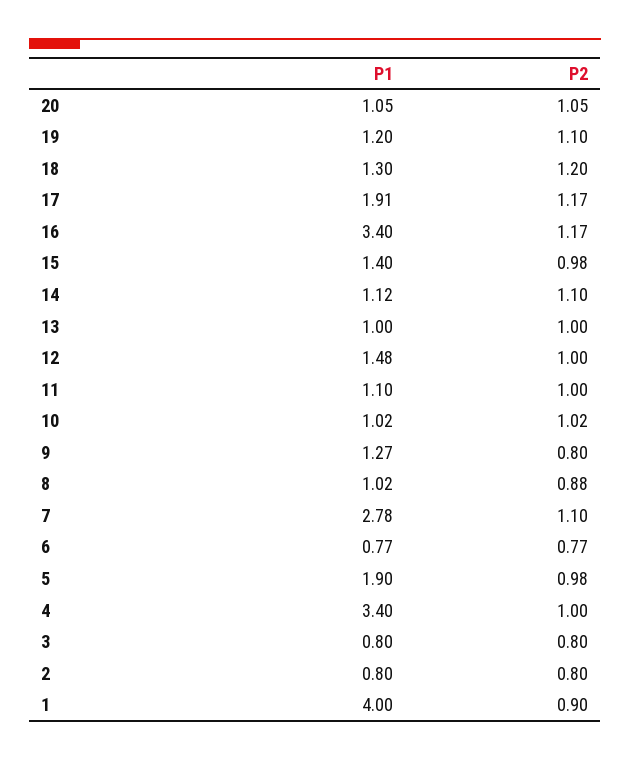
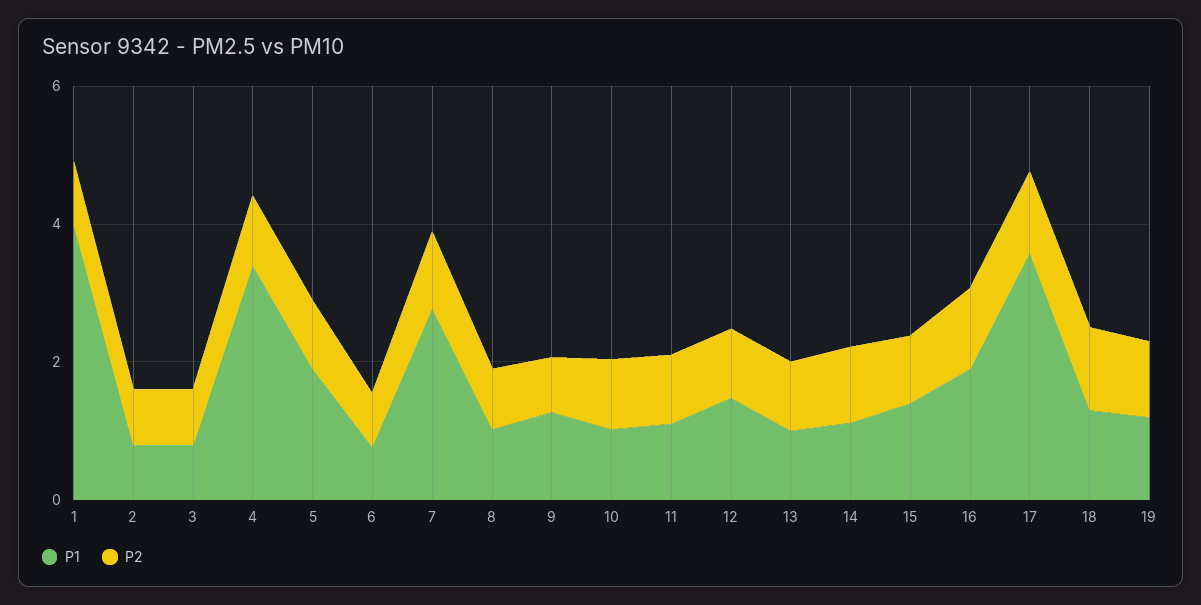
  {
    "P1": {
-     "20": 1.05,
      "19": 1.2,
      "18": 1.3,
-     "17": 1.91,
+     "17": 3.5,
-     "16": 3.4,
+     "16": 2,
      "15": 1.4,
      "14": 1.12,
      "13": 1,
      "12": 1.48,
      "11": 1.1,
      "10": 1.02,
      "9": 1.27,
      "8": 1.02,
      "7": 2.78,
      "6": 0.77,
      "5": 1.9,
      "4": 3.4,
      "3": 0.8,
      "2": 0.8,
      "1": 4
    },
    "P2": {
-     "20": 1.05,
      "19": 1.1,
      "18": 1.2,
      "17": 1.17,
      "16": 1.17,
      "15": 0.98,
      "14": 1.1,
      "13": 1,
      "12": 1,
      "11": 1,
      "10": 1.02,
      "9": 0.8,
      "8": 0.88,
      "7": 1.1,
      "6": 0.77,
      "5": 0.98,
      "4": 1,
      "3": 0.8,
      "2": 0.8,
      "1": 0.9
    }
  }

